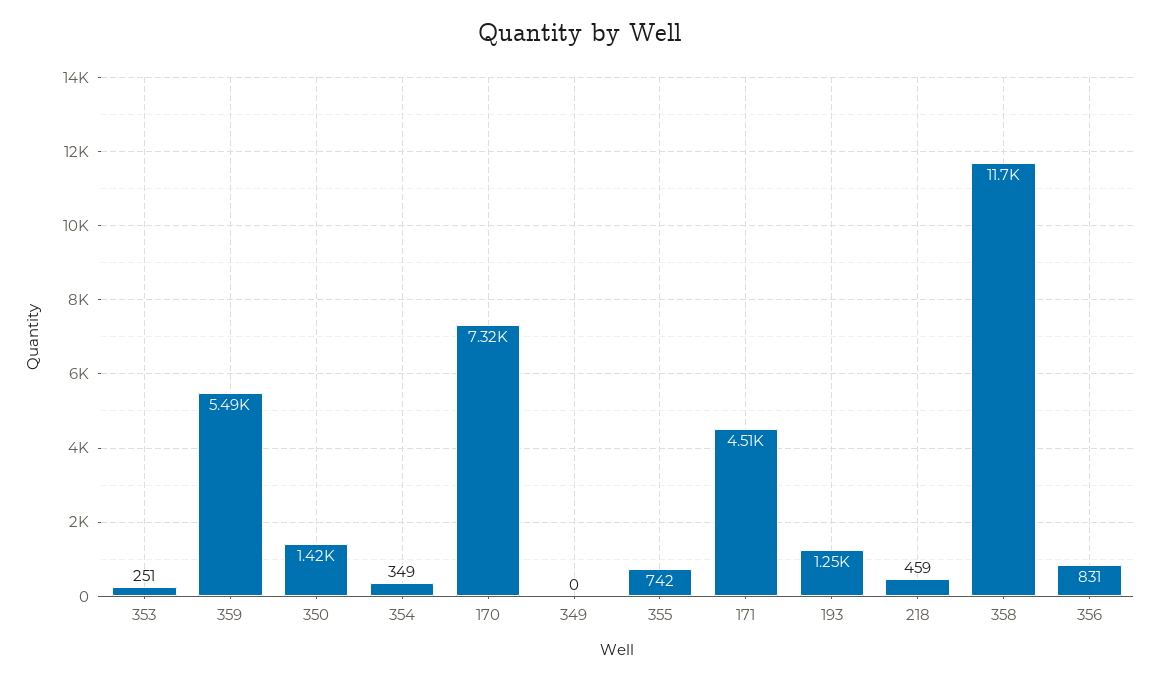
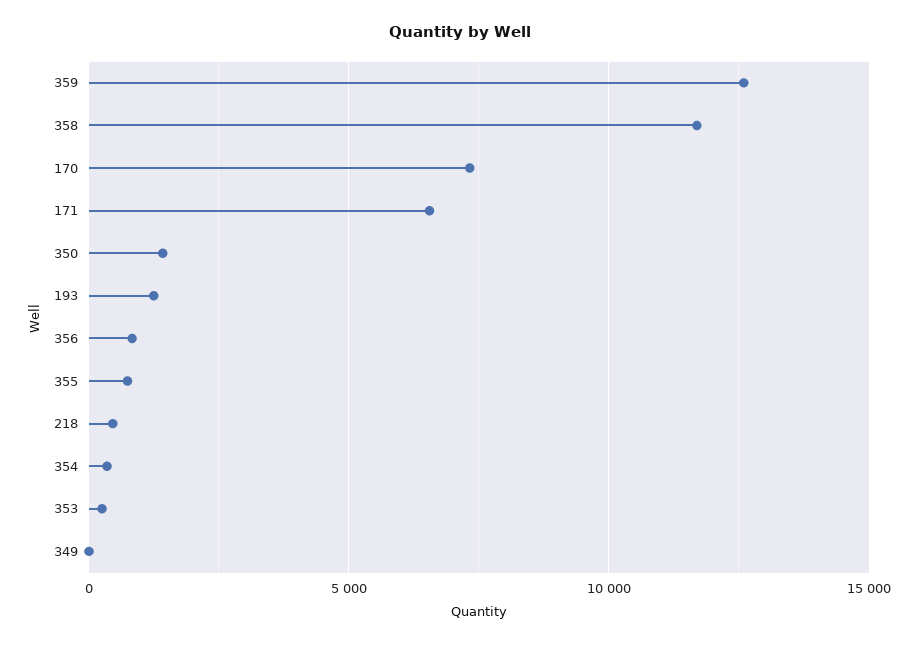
  {
    "353": 251,
-   "359": 5490,
+   "359": 12500,
    "350": 1420,
    "354": 349,
    "170": 7320,
    "349": 0,
    "355": 742,
-   "171": 4510,
+   "171": 6500,
    "193": 1250,
    "218": 459,
    "358": 11700,
    "356": 831
  }

